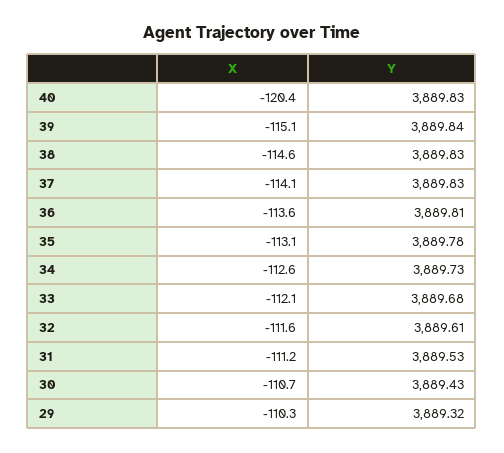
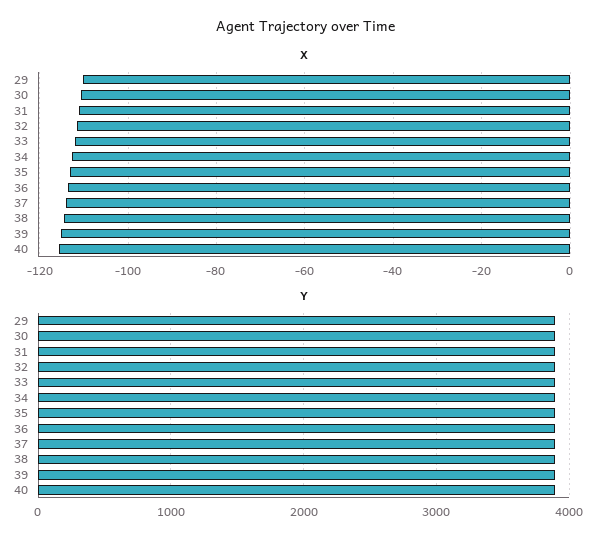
  {
    "X": {
-     "40": -120.4,
+     "40": -116,
      "39": -115.1,
      "38": -114.6,
      "37": -114.1,
      "36": -113.6,
      "35": -113.1,
      "34": -112.6,
      "33": -112.1,
      "32": -111.6,
      "31": -111.2,
      "30": -110.7,
      "29": -110.3
    },
    "Y": {
      "40": 3889.83,
      "39": 3889.84,
      "38": 3889.83,
      "37": 3889.83,
      "36": 3889.81,
      "35": 3889.78,
      "34": 3889.73,
      "33": 3889.68,
      "32": 3889.61,
      "31": 3889.53,
      "30": 3889.43,
      "29": 3889.32
    }
  }

